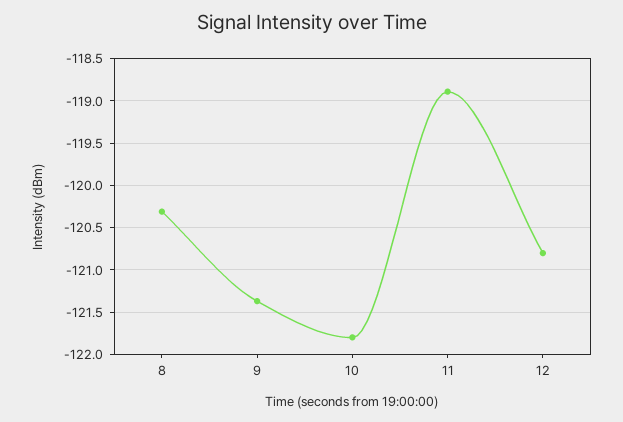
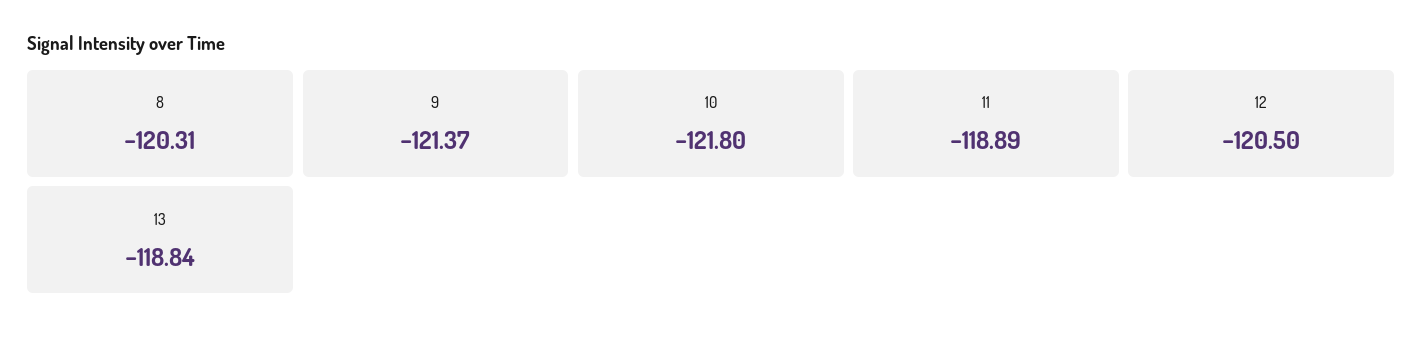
  {
    "8": -120.31,
    "9": -121.37,
    "10": -121.8,
    "11": -118.89,
-   "12": -120.8
+   "12": -120.5,
+   "13": -118.84
  }

